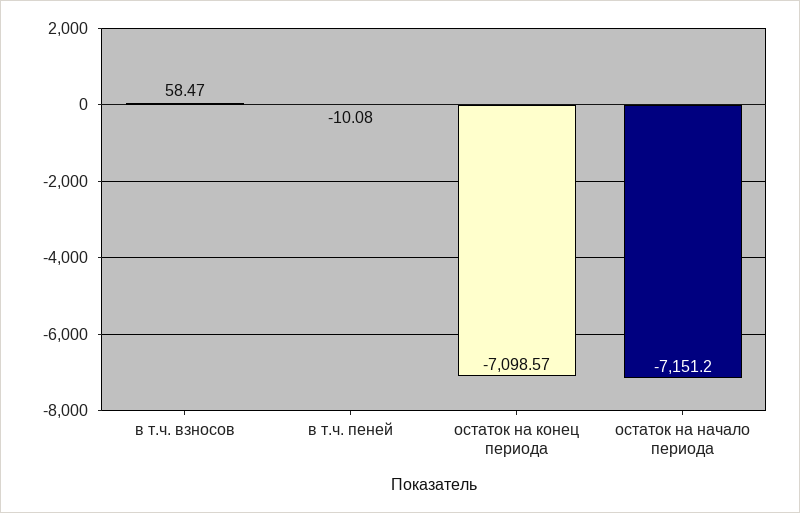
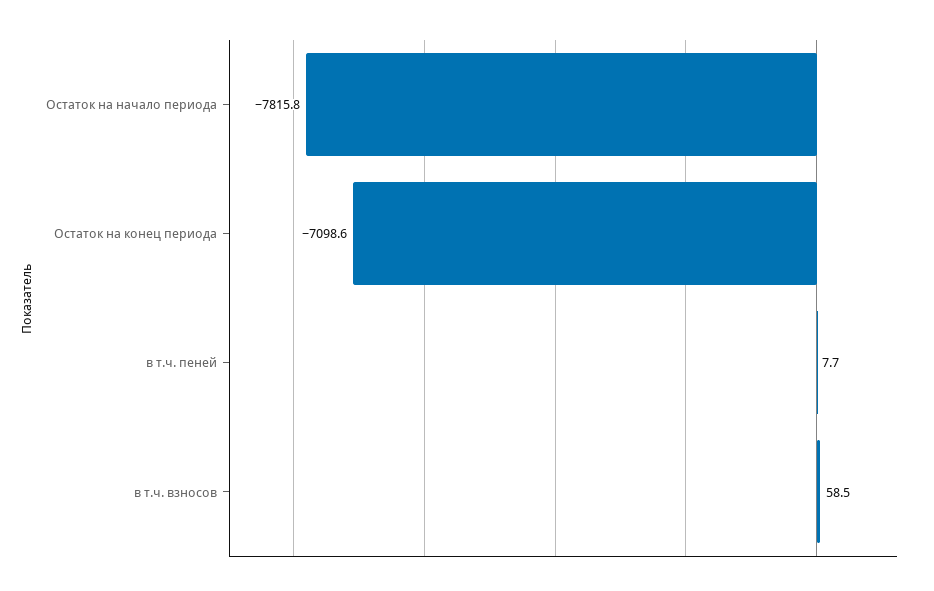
  {
    "в т.ч. взносов": 58.47,
-   "в т.ч. пеней": -10.08,
+   "в т.ч. пеней": 7.7,
    "остаток на конец периода": -7098.57,
-   "остаток на начало периода": -7151.2
+   "остаток на начало периода": -7815.8
  }

